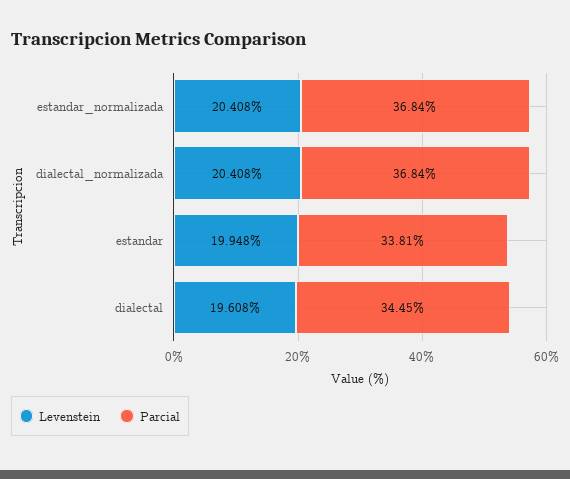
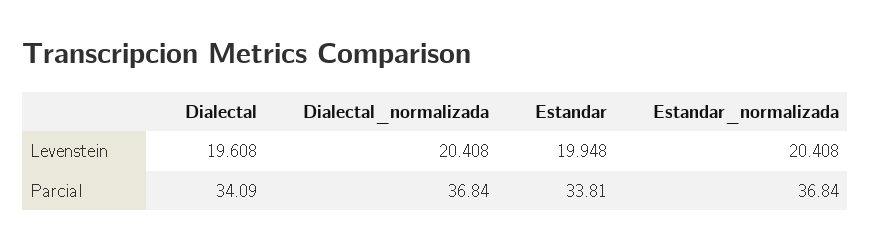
  {
    "Levenstein": {
      "estandar_normalizada": 20.408,
      "dialectal_normalizada": 20.408,
      "estandar": 19.948,
      "dialectal": 19.608
    },
    "Parcial": {
      "estandar_normalizada": 36.84,
      "dialectal_normalizada": 36.84,
      "estandar": 33.81,
-     "dialectal": 34.45
+     "dialectal": 34.09
    }
  }

